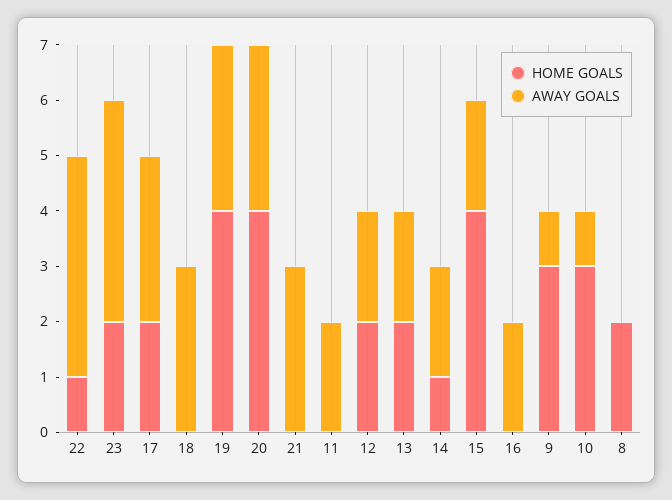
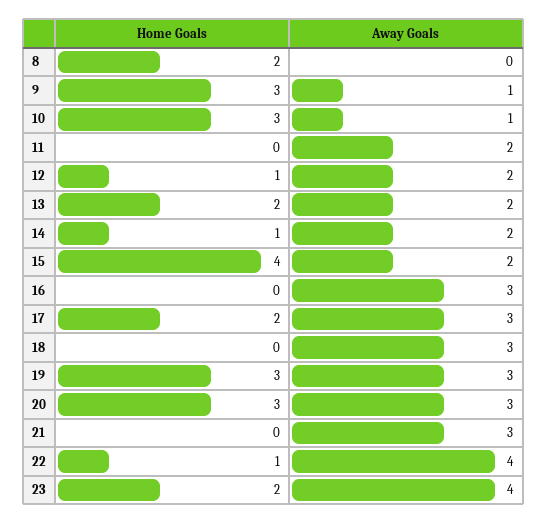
  {
    "HOME GOALS": {
      "22": 1,
      "23": 2,
      "17": 2,
      "18": 0,
-     "19": 4,
+     "19": 3,
-     "20": 4,
+     "20": 3,
      "21": 0,
      "11": 0,
-     "12": 2,
+     "12": 1,
      "13": 2,
      "14": 1,
      "15": 4,
      "16": 0,
      "9": 3,
      "10": 3,
      "8": 2
    },
    "AWAY GOALS": {
      "22": 4,
      "23": 4,
      "17": 3,
      "18": 3,
      "19": 3,
      "20": 3,
      "21": 3,
      "11": 2,
      "12": 2,
      "13": 2,
      "14": 2,
      "15": 2,
-     "16": 2,
+     "16": 3,
      "9": 1,
      "10": 1,
      "8": 0
    }
  }

